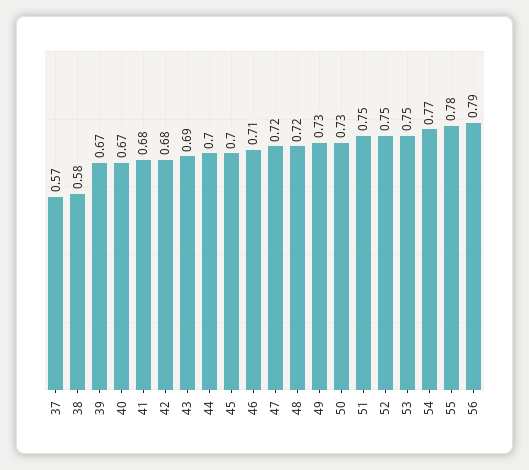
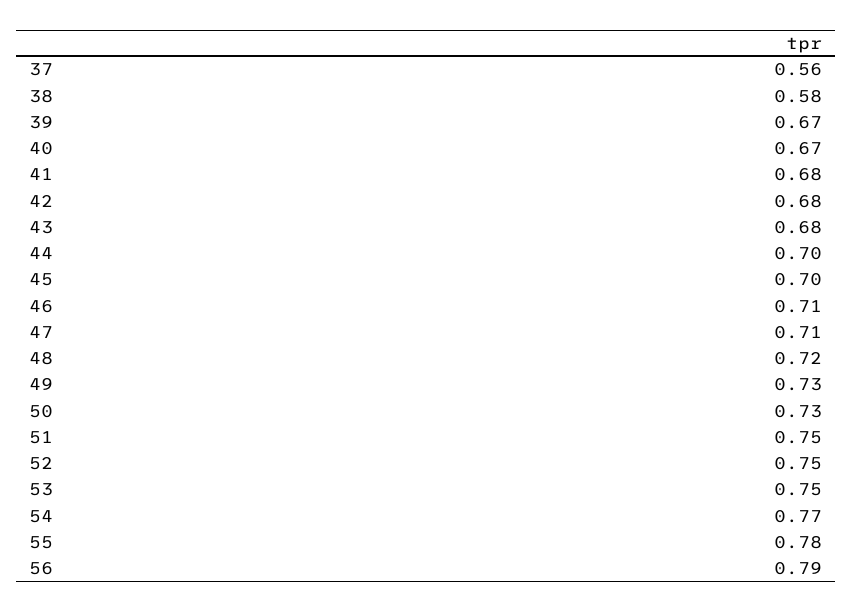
  {
-   "37": 0.57,
+   "37": 0.56,
    "38": 0.58,
    "39": 0.67,
    "40": 0.67,
    "41": 0.68,
    "42": 0.68,
-   "43": 0.69,
+   "43": 0.68,
    "44": 0.7,
    "45": 0.7,
    "46": 0.71,
-   "47": 0.72,
+   "47": 0.71,
    "48": 0.72,
    "49": 0.73,
    "50": 0.73,
    "51": 0.75,
    "52": 0.75,
    "53": 0.75,
    "54": 0.77,
    "55": 0.78,
    "56": 0.79
  }

